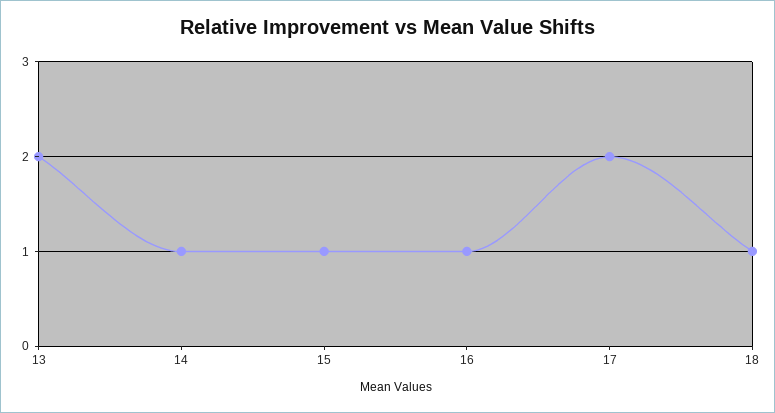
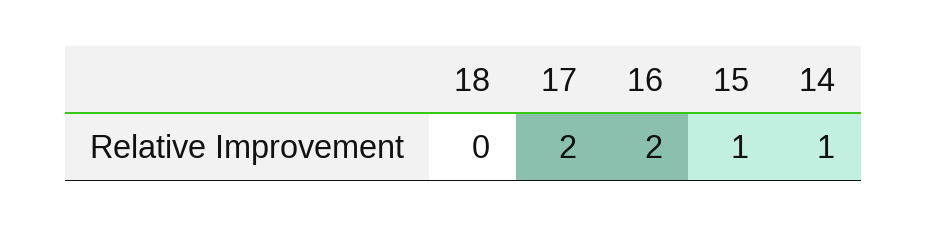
  {
-   "13": 2,
    "14": 1,
    "15": 1,
-   "16": 1,
+   "16": 2,
    "17": 2,
-   "18": 1
+   "18": 0
  }

